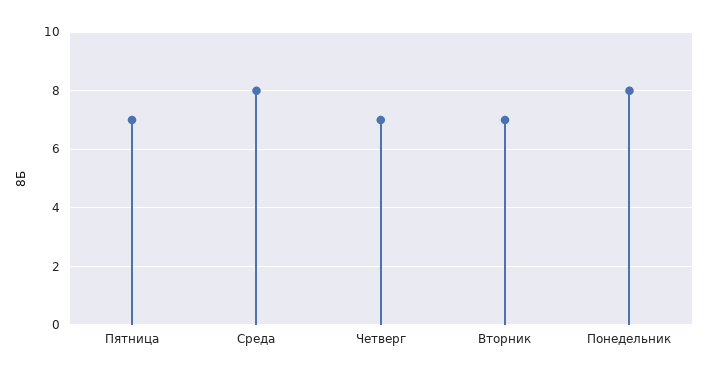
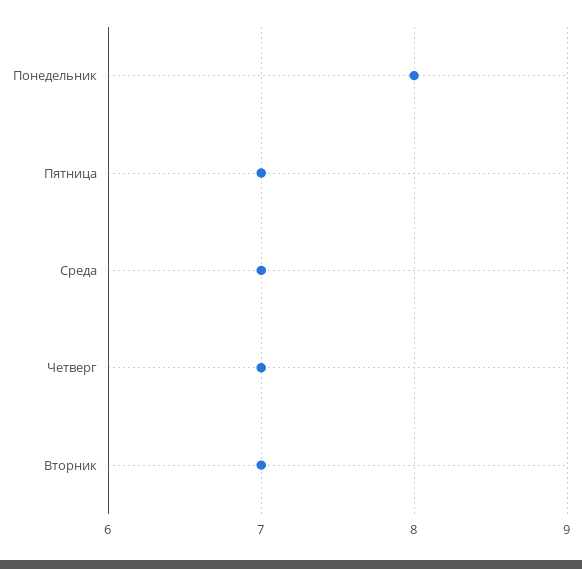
  {
    "Пятница": 7,
-   "Среда": 8,
+   "Среда": 7,
    "Четверг": 7,
    "Вторник": 7,
    "Понедельник": 8
  }

